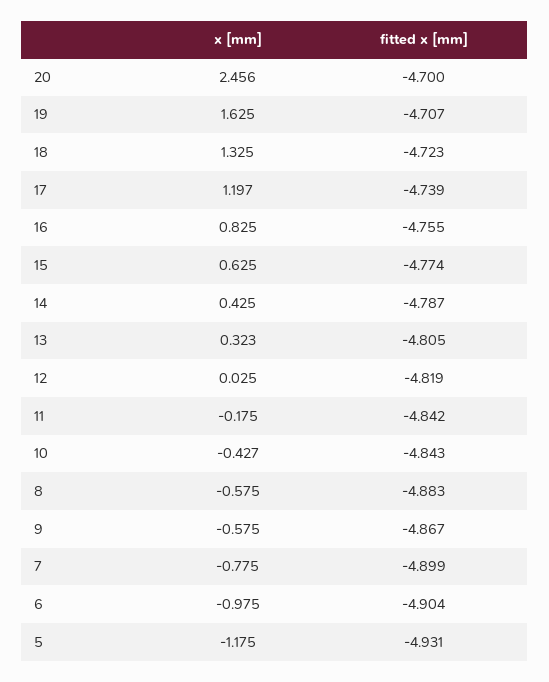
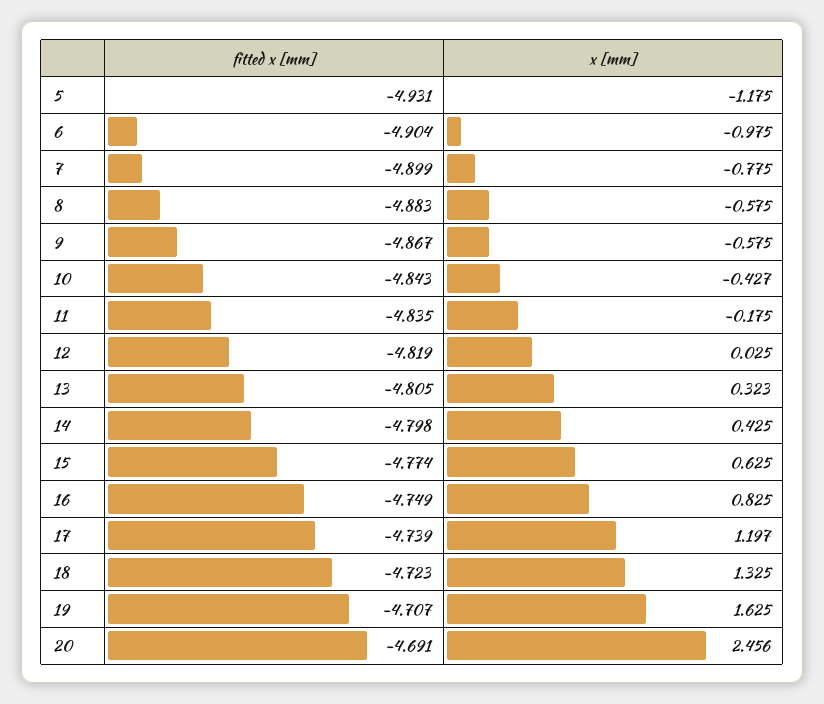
  {
    "x [mm]": {
      "20": 2.456,
      "19": 1.625,
      "18": 1.325,
      "17": 1.197,
      "16": 0.825,
      "15": 0.625,
      "14": 0.425,
      "13": 0.323,
      "12": 0.025,
      "11": -0.175,
      "10": -0.427,
      "8": -0.575,
      "9": -0.575,
      "7": -0.775,
      "6": -0.975,
      "5": -1.175
    },
    "fitted x [mm]": {
-     "20": -4.7,
+     "20": -4.691,
      "19": -4.707,
      "18": -4.723,
      "17": -4.739,
-     "16": -4.755,
+     "16": -4.749,
      "15": -4.774,
-     "14": -4.787,
+     "14": -4.798,
      "13": -4.805,
      "12": -4.819,
-     "11": -4.842,
+     "11": -4.835,
      "10": -4.843,
      "8": -4.883,
      "9": -4.867,
      "7": -4.899,
      "6": -4.904,
      "5": -4.931
    }
  }

